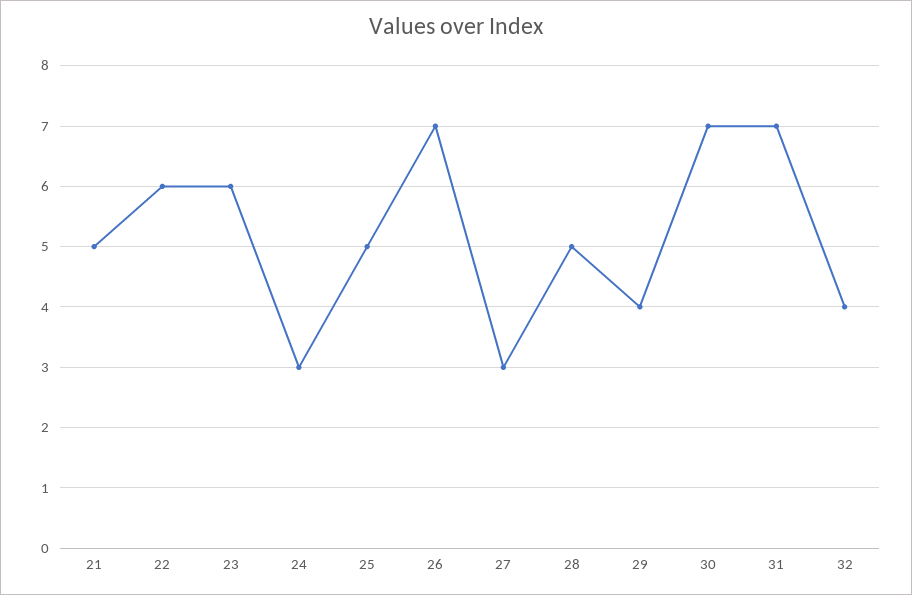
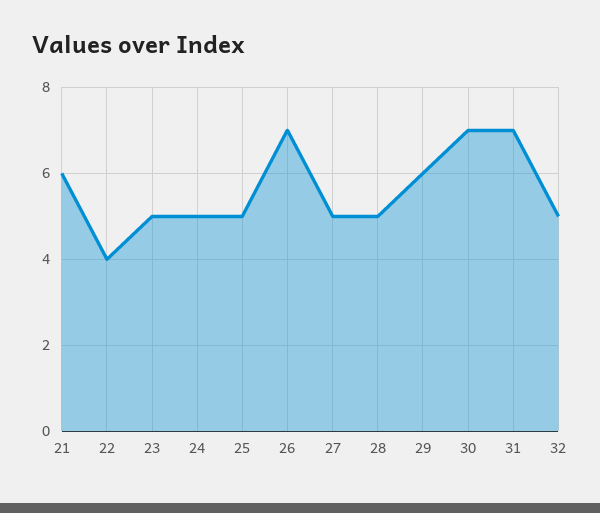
  {
-   "21": 5,
+   "21": 6,
-   "22": 6,
+   "22": 4,
-   "23": 6,
+   "23": 5,
-   "24": 3,
+   "24": 5,
    "25": 5,
    "26": 7,
-   "27": 3,
+   "27": 5,
    "28": 5,
-   "29": 4,
+   "29": 6,
    "30": 7,
    "31": 7,
-   "32": 4
+   "32": 5
  }

